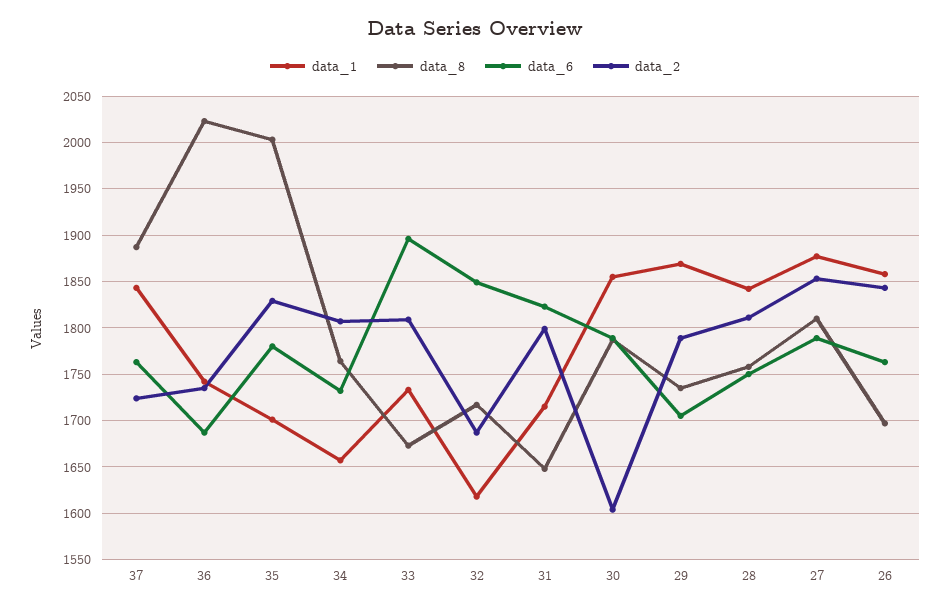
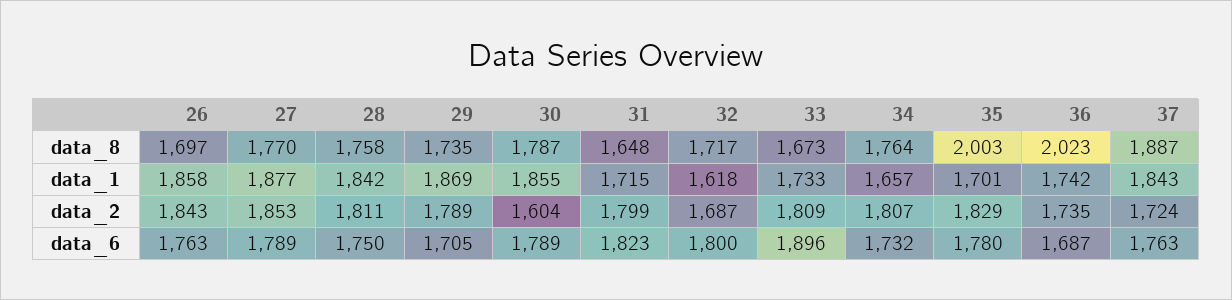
  {
    "data_1": {
      "37": 1843,
      "36": 1742,
      "35": 1701,
      "34": 1657,
      "33": 1733,
      "32": 1618,
      "31": 1715,
      "30": 1855,
      "29": 1869,
      "28": 1842,
      "27": 1877,
      "26": 1858
    },
    "data_8": {
      "37": 1887,
      "36": 2023,
      "35": 2003,
      "34": 1764,
      "33": 1673,
      "32": 1717,
      "31": 1648,
      "30": 1787,
      "29": 1735,
      "28": 1758,
-     "27": 1810,
+     "27": 1770,
      "26": 1697
    },
    "data_6": {
      "37": 1763,
      "36": 1687,
      "35": 1780,
      "34": 1732,
      "33": 1896,
-     "32": 1850,
+     "32": 1800,
      "31": 1823,
      "30": 1789,
      "29": 1705,
      "28": 1750,
      "27": 1789,
      "26": 1763
    },
    "data_2": {
      "37": 1724,
      "36": 1735,
      "35": 1829,
      "34": 1807,
      "33": 1809,
      "32": 1687,
      "31": 1799,
      "30": 1604,
      "29": 1789,
      "28": 1811,
      "27": 1853,
      "26": 1843
    }
  }

